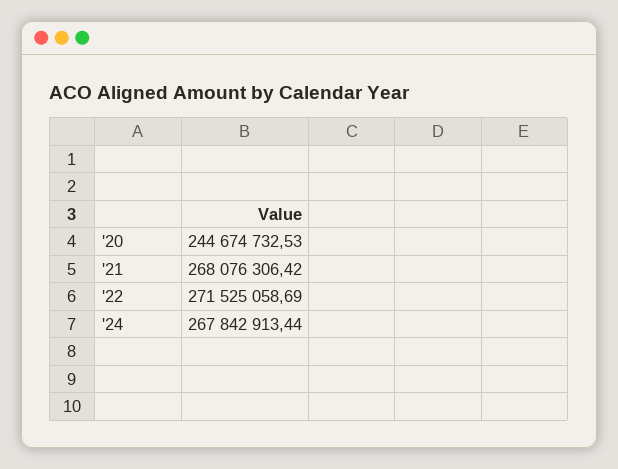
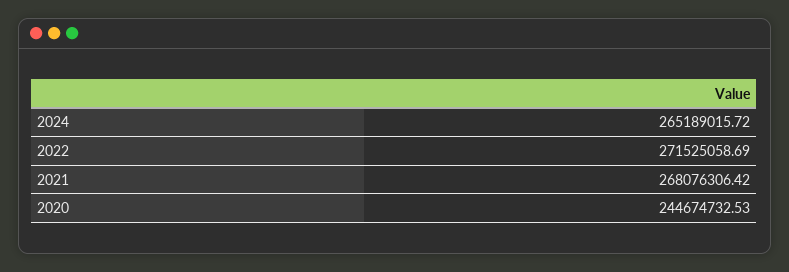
  {
    "'20": 244674732.53,
    "'21": 268076306.42,
    "'22": 271525058.69,
-   "'24": 267842913.44
+   "'24": 265189015.72
  }

